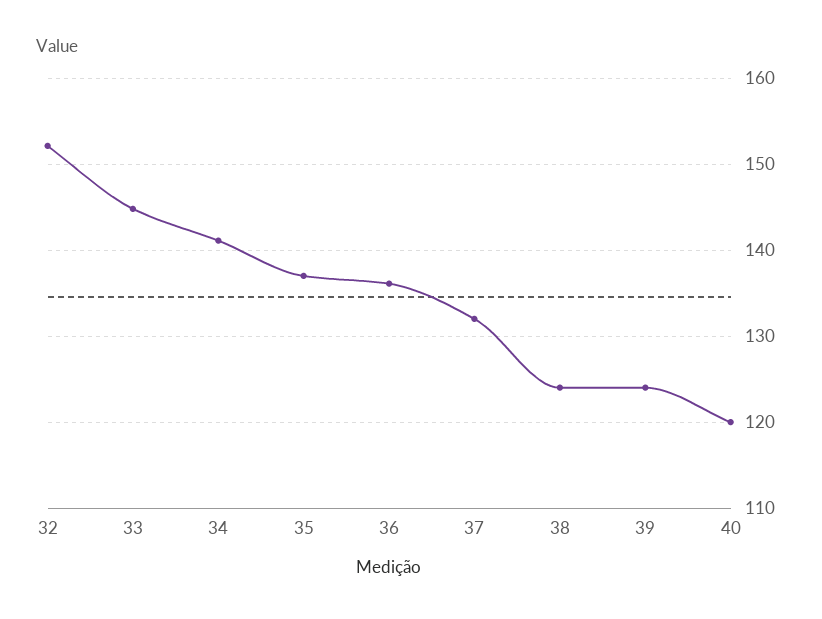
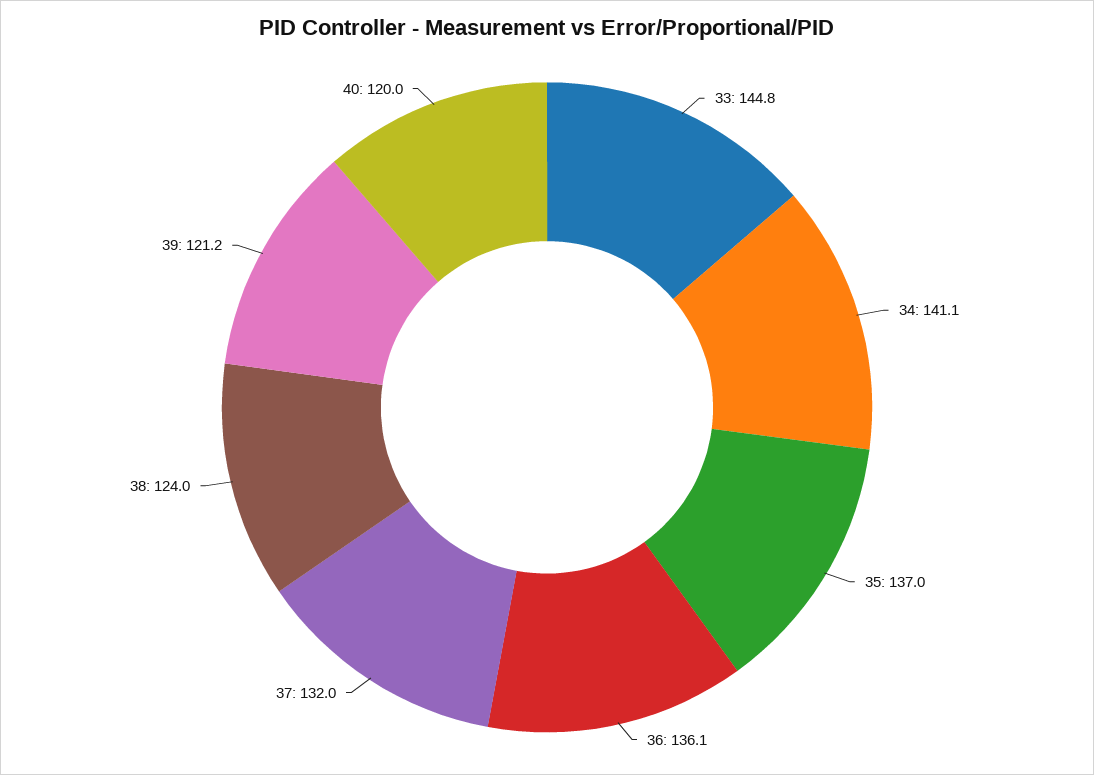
  {
-   "32": 152,
    "33": 144.8,
    "34": 141.1,
    "35": 137,
    "36": 136.1,
    "37": 132,
    "38": 124,
-   "39": 124,
+   "39": 121.2,
    "40": 120
  }

